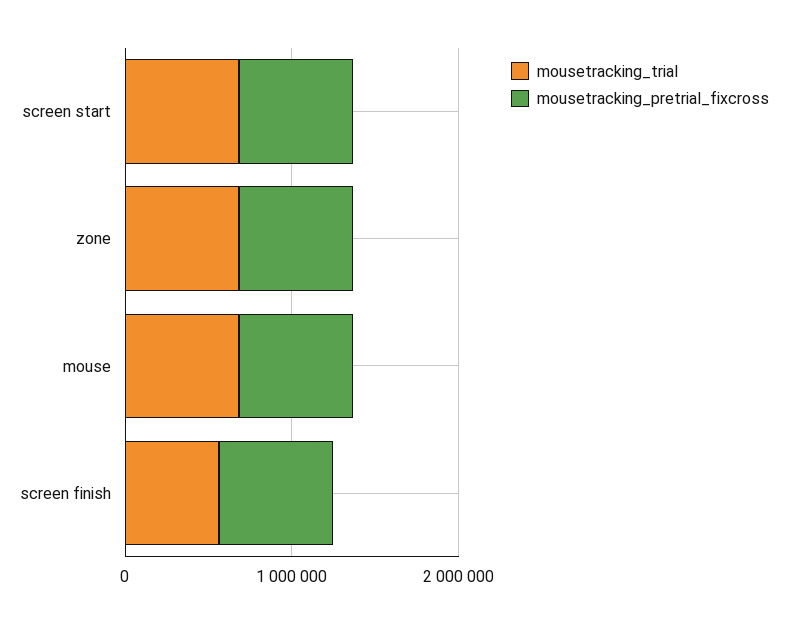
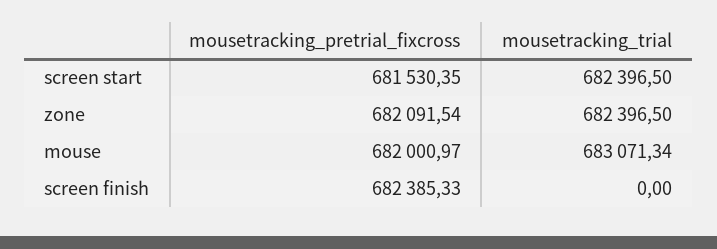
  {
    "mousetracking_trial": {
      "screen start": 682396.5,
      "zone": 682396.5,
      "mouse": 683071.34,
-     "screen finish": 600000
+     "screen finish": 0
    },
    "mousetracking_pretrial_fixcross": {
      "screen start": 681530.35,
      "zone": 682091.54,
      "mouse": 682000.97,
      "screen finish": 682385.33
    }
  }

